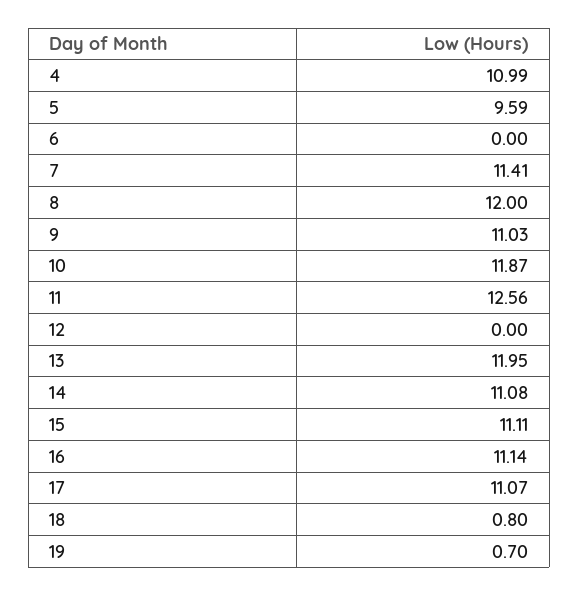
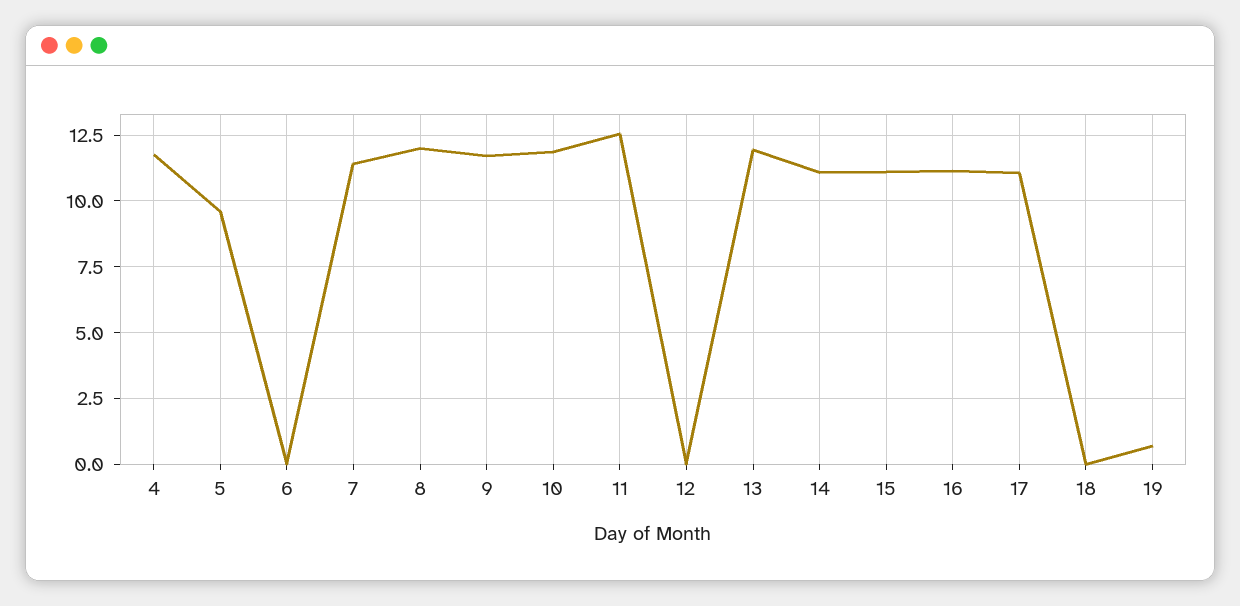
  {
-   "4": 10.99,
+   "4": 11.75,
    "5": 9.59,
    "6": 0,
    "7": 11.41,
    "8": 12,
-   "9": 11.03,
+   "9": 11.75,
    "10": 11.87,
    "11": 12.56,
    "12": 0,
    "13": 11.95,
    "14": 11.08,
    "15": 11.11,
    "16": 11.14,
    "17": 11.07,
-   "18": 0.8,
+   "18": 0,
    "19": 0.7
  }

